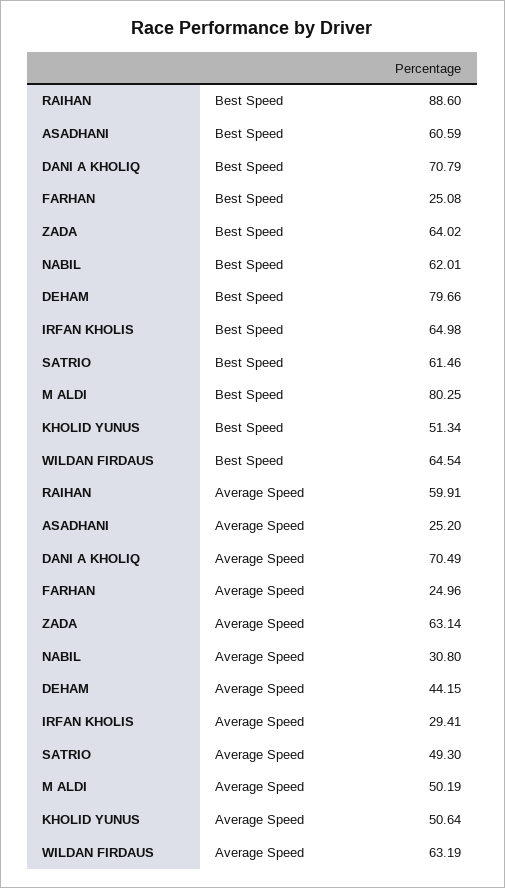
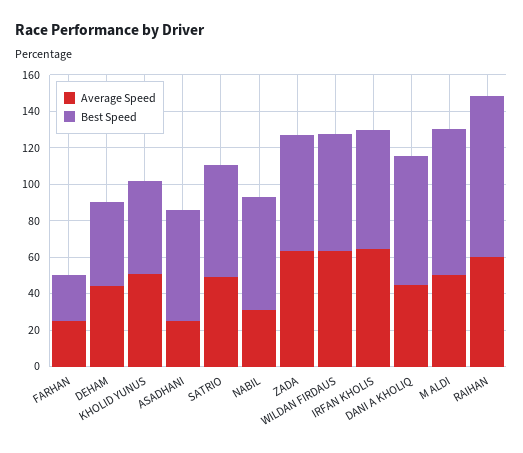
  {
    "Best Speed": {
      "RAIHAN": 88.6,
      "ASADHANI": 60.59,
      "DANI A KHOLIQ": 70.79,
      "FARHAN": 25.08,
      "ZADA": 64.02,
      "NABIL": 62.01,
-     "DEHAM": 79.66,
+     "DEHAM": 45,
      "IRFAN KHOLIS": 64.98,
      "SATRIO": 61.46,
      "M ALDI": 80.25,
      "KHOLID YUNUS": 51.34,
      "WILDAN FIRDAUS": 64.54
    },
    "Average Speed": {
      "RAIHAN": 59.91,
      "ASADHANI": 25.2,
-     "DANI A KHOLIQ": 70.49,
+     "DANI A KHOLIQ": 45,
      "FARHAN": 24.96,
      "ZADA": 63.14,
      "NABIL": 30.8,
      "DEHAM": 44.15,
-     "IRFAN KHOLIS": 29.41,
+     "IRFAN KHOLIS": 65,
      "SATRIO": 49.3,
      "M ALDI": 50.19,
      "KHOLID YUNUS": 50.64,
      "WILDAN FIRDAUS": 63.19
    }
  }

